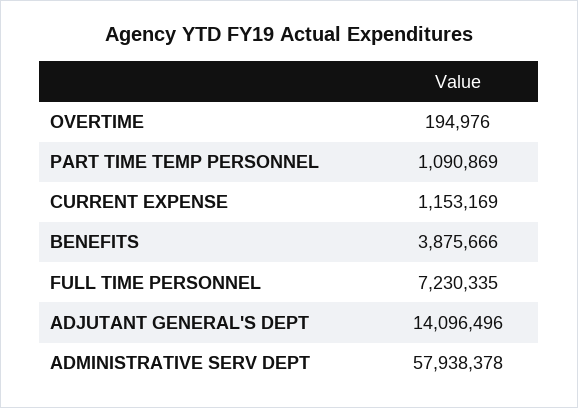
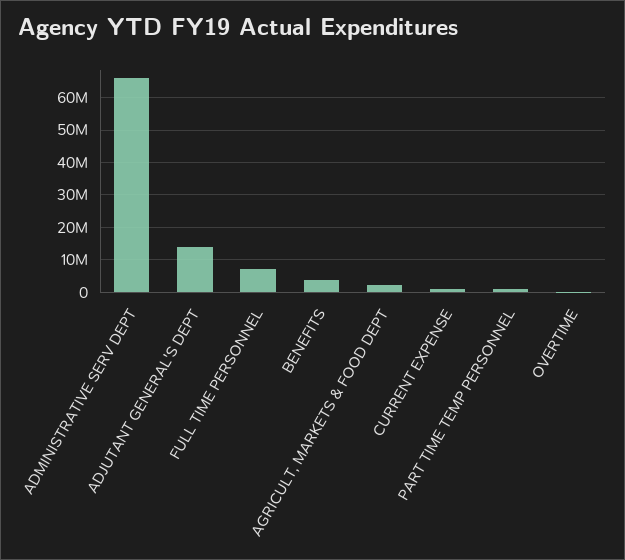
  {
    "OVERTIME": 194976,
    "PART TIME TEMP PERSONNEL": 1090869,
    "CURRENT EXPENSE": 1153169,
    "BENEFITS": 3875666,
    "FULL TIME PERSONNEL": 7230335,
    "ADJUTANT GENERAL'S DEPT": 14096496,
-   "ADMINISTRATIVE SERV DEPT": 57938378
+   "ADMINISTRATIVE SERV DEPT": 66000000,
+   "AGRICULT, MARKETS & FOOD DEPT": 2000000
  }

